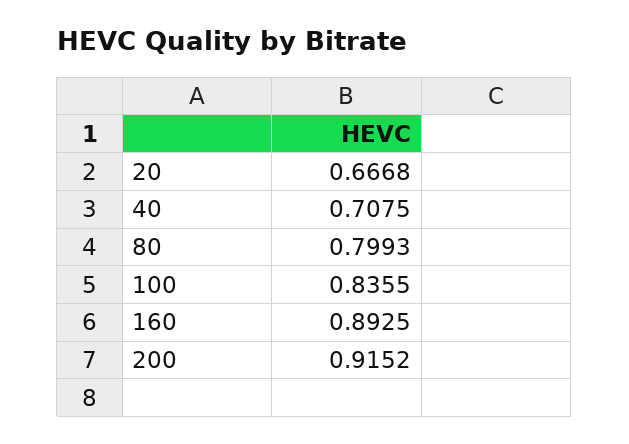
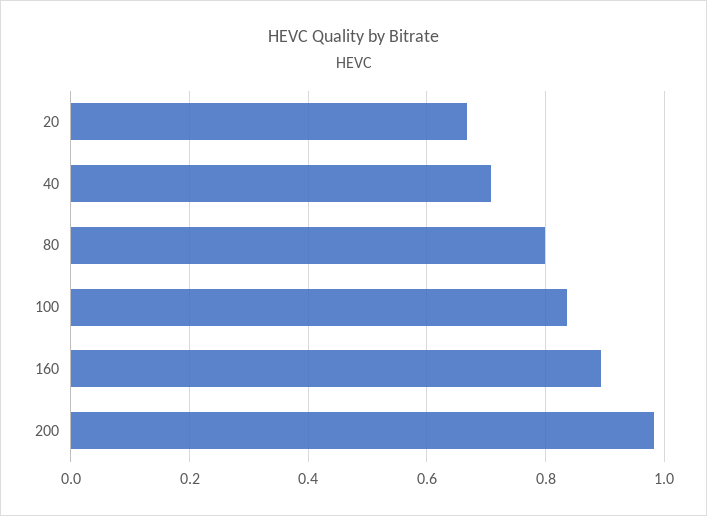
  {
    "20": 0.6668,
    "40": 0.7075,
    "80": 0.7993,
    "100": 0.8355,
    "160": 0.8925,
-   "200": 0.9152
+   "200": 0.98
  }

